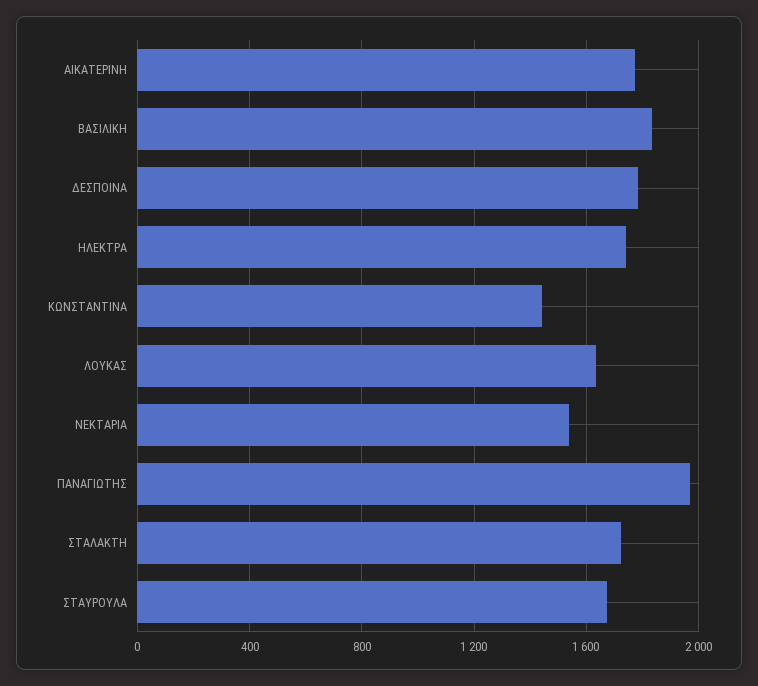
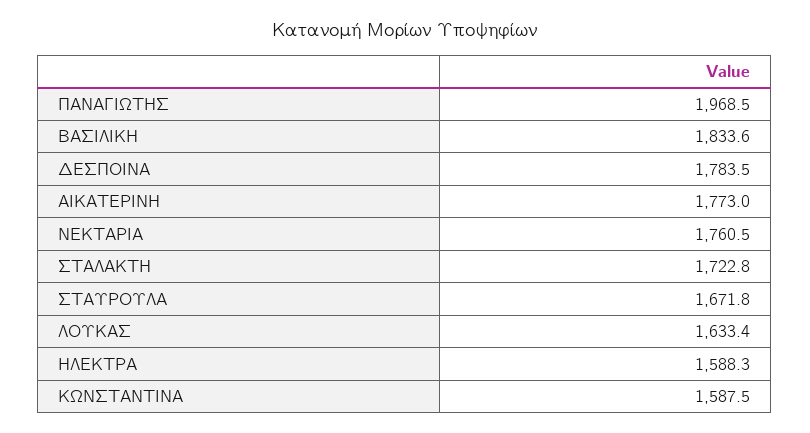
  {
    "ΑΙΚΑΤΕΡΙΝΗ": 1773,
    "ΒΑΣΙΛΙΚΗ": 1833.6,
    "ΔΕΣΠΟΙΝΑ": 1783.5,
-   "ΗΛΕΚΤΡΑ": 1750,
+   "ΗΛΕΚΤΡΑ": 1588.3,
-   "ΚΩΝΣΤΑΝΤΙΝΑ": 1450,
+   "ΚΩΝΣΤΑΝΤΙΝΑ": 1587.5,
    "ΛΟΥΚΑΣ": 1633.4,
-   "ΝΕΚΤΑΡΙΑ": 1550,
+   "ΝΕΚΤΑΡΙΑ": 1760.5,
    "ΠΑΝΑΓΙΩΤΗΣ": 1968.5,
    "ΣΤΑΛΑΚΤΗ": 1722.8,
    "ΣΤΑΥΡΟΥΛΑ": 1671.8
  }

